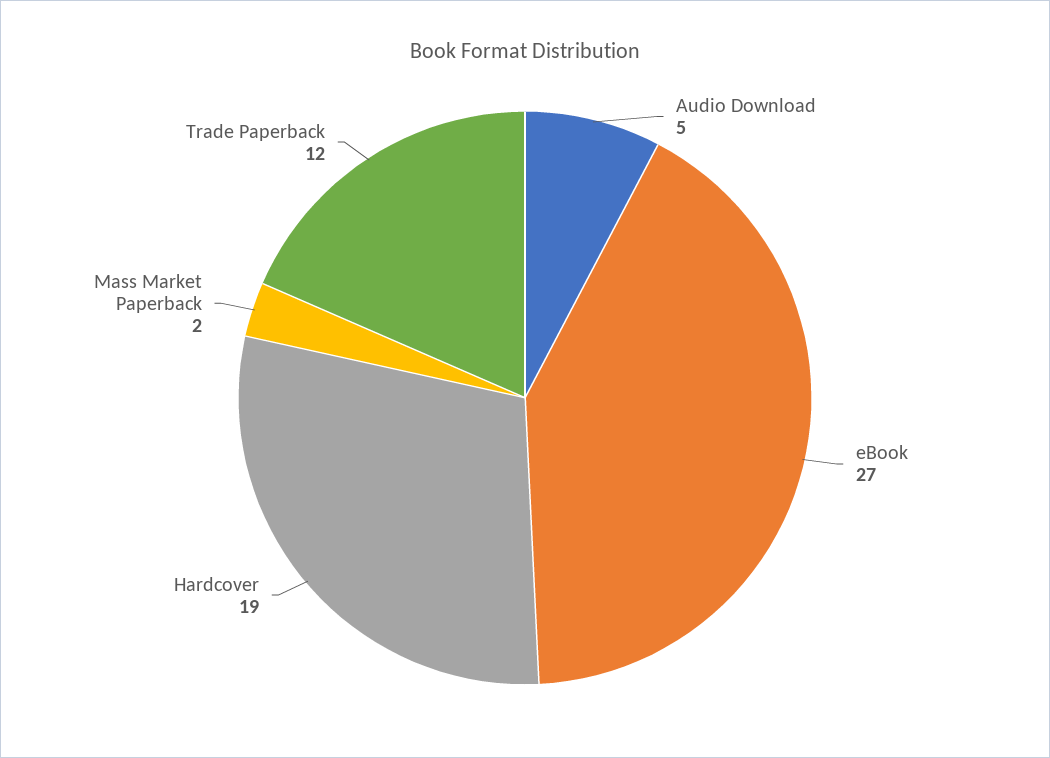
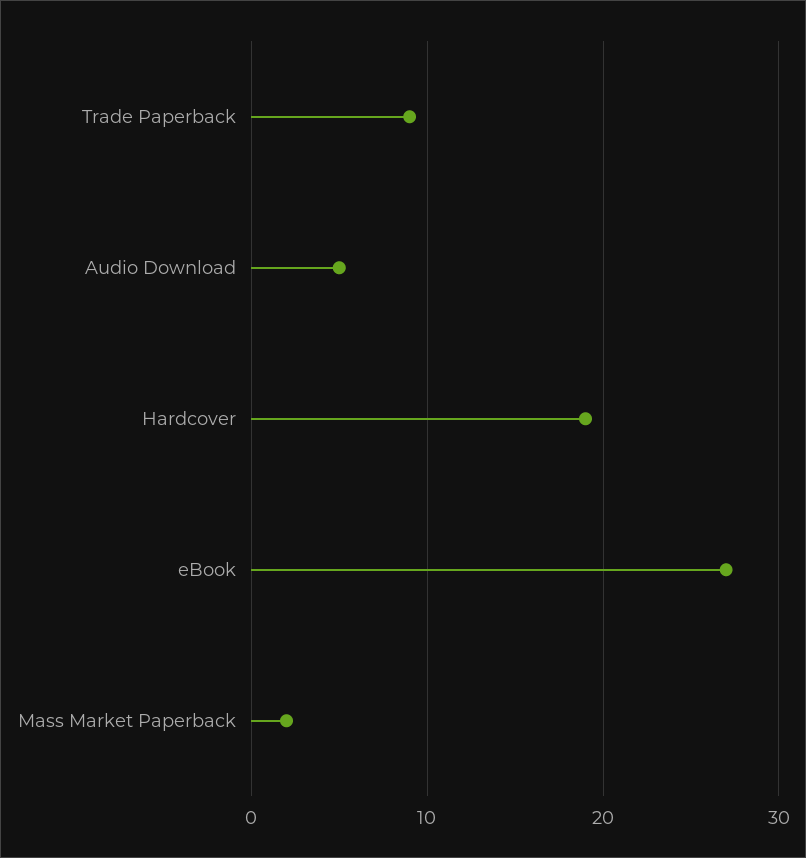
  {
    "Audio Download": 5,
    "eBook": 27,
    "Hardcover": 19,
    "Mass Market Paperback": 2,
-   "Trade Paperback": 12
+   "Trade Paperback": 9
  }

